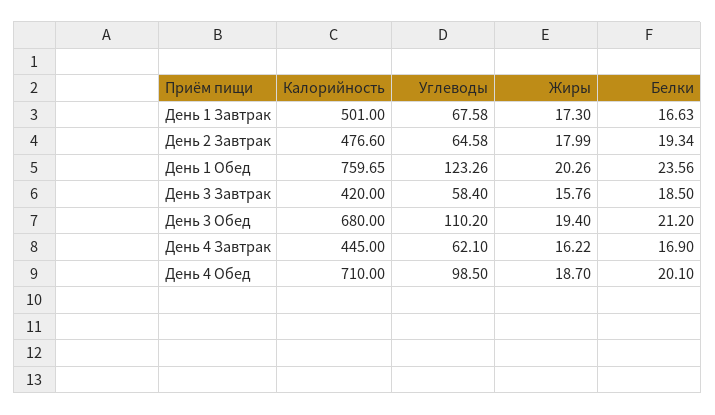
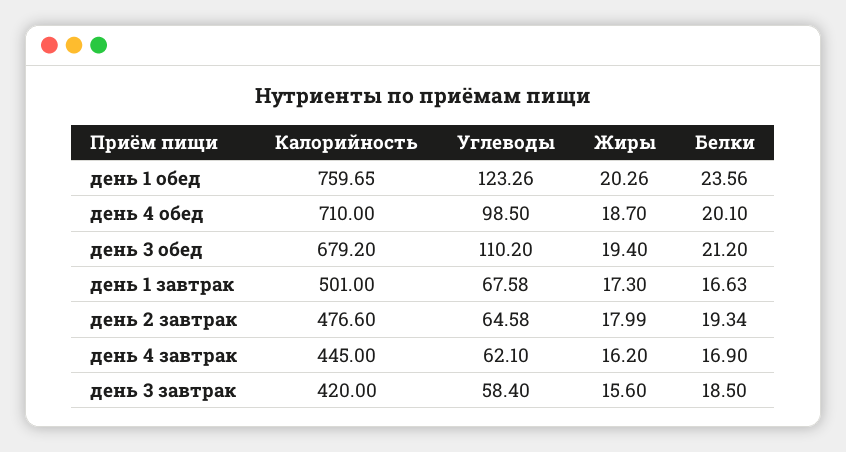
  {
    "Калорийность": {
      "День 1 Завтрак": 501,
      "День 2 Завтрак": 476.6,
      "День 1 Обед": 759.65,
      "День 3 Завтрак": 420,
-     "День 3 Обед": 680,
+     "День 3 Обед": 679.2,
      "День 4 Завтрак": 445,
      "День 4 Обед": 710
    },
    "Углеводы": {
      "День 1 Завтрак": 67.58,
      "День 2 Завтрак": 64.58,
      "День 1 Обед": 123.26,
      "День 3 Завтрак": 58.4,
      "День 3 Обед": 110.2,
      "День 4 Завтрак": 62.1,
      "День 4 Обед": 98.5
    },
    "Жиры": {
      "День 1 Завтрак": 17.3,
      "День 2 Завтрак": 17.99,
      "День 1 Обед": 20.26,
-     "День 3 Завтрак": 15.76,
+     "День 3 Завтрак": 15.6,
      "День 3 Обед": 19.4,
-     "День 4 Завтрак": 16.22,
+     "День 4 Завтрак": 16.2,
      "День 4 Обед": 18.7
    },
    "Белки": {
      "День 1 Завтрак": 16.63,
      "День 2 Завтрак": 19.34,
      "День 1 Обед": 23.56,
      "День 3 Завтрак": 18.5,
      "День 3 Обед": 21.2,
      "День 4 Завтрак": 16.9,
      "День 4 Обед": 20.1
    }
  }

